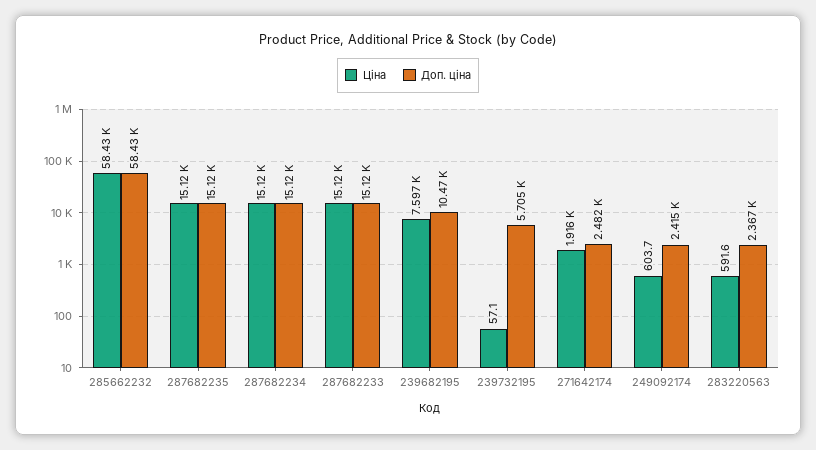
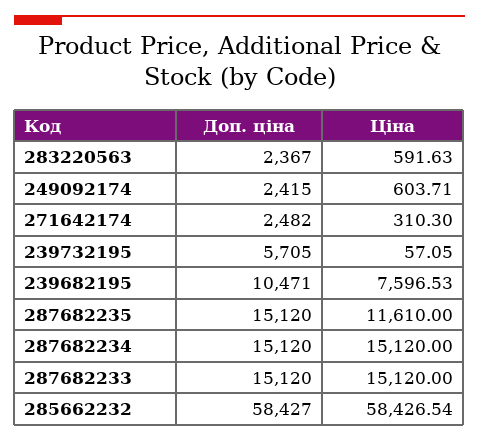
  {
    "Ціна": {
      "285662232": 58426.54,
-     "287682235": 15120,
+     "287682235": 11610,
      "287682234": 15120,
      "287682233": 15120,
      "239682195": 7596.53,
      "239732195": 57.05,
-     "271642174": 1916,
+     "271642174": 310.3,
      "249092174": 603.71,
      "283220563": 591.63
    },
    "Доп. ціна": {
      "285662232": 58427,
      "287682235": 15120,
      "287682234": 15120,
      "287682233": 15120,
      "239682195": 10471,
      "239732195": 5705,
      "271642174": 2482,
      "249092174": 2415,
      "283220563": 2367
    }
  }

